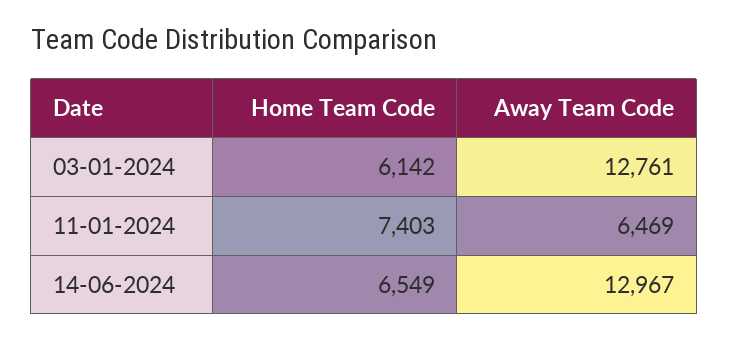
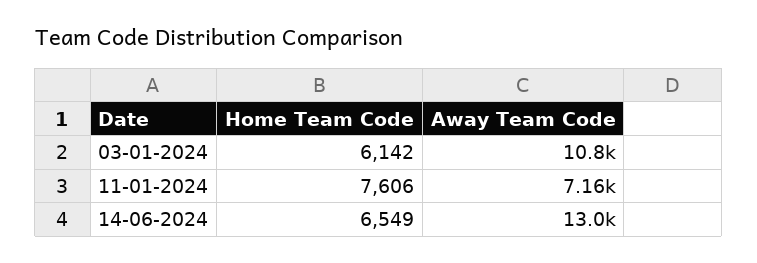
  {
    "Home Team Code": {
      "03-01-2024": 6142,
-     "11-01-2024": 7403,
+     "11-01-2024": 7606,
      "14-06-2024": 6549
    },
    "Away Team Code": {
-     "03-01-2024": 12761,
+     "03-01-2024": 10800,
-     "11-01-2024": 6469,
+     "11-01-2024": 7160,
      "14-06-2024": 12967
    }
  }

